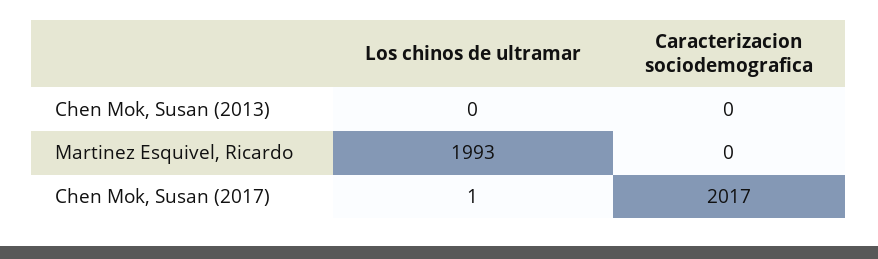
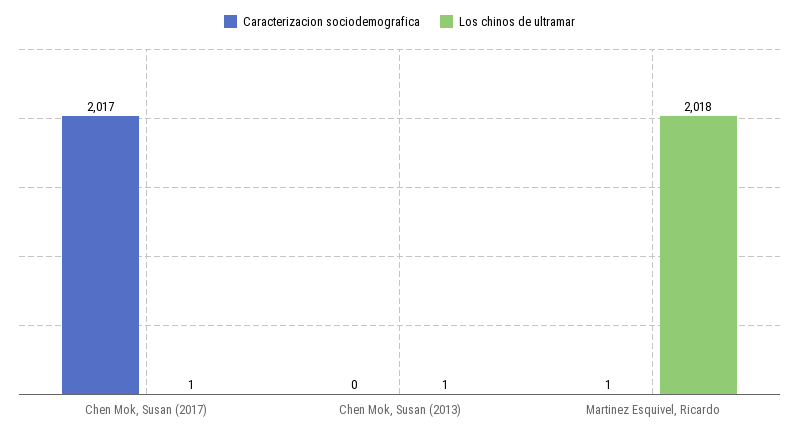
  {
    "Los chinos de ultramar": {
-     "Chen Mok, Susan (2013)": 0,
+     "Chen Mok, Susan (2013)": 1,
-     "Martinez Esquivel, Ricardo": 1993,
+     "Martinez Esquivel, Ricardo": 2018,
      "Chen Mok, Susan (2017)": 1
    },
    "Caracterizacion sociodemografica": {
      "Chen Mok, Susan (2013)": 0,
-     "Martinez Esquivel, Ricardo": 0,
+     "Martinez Esquivel, Ricardo": 1,
      "Chen Mok, Susan (2017)": 2017
    }
  }

